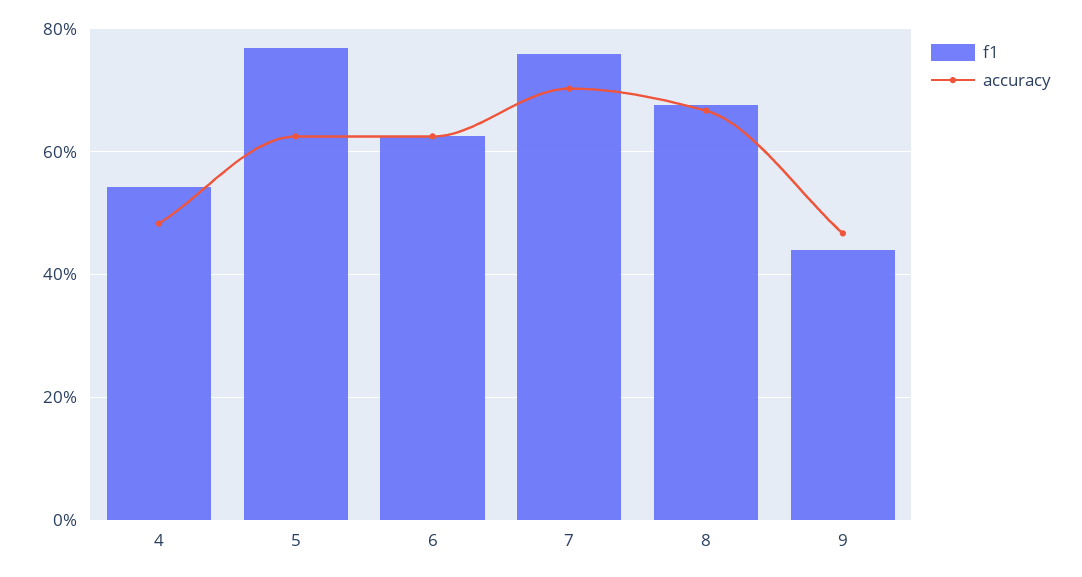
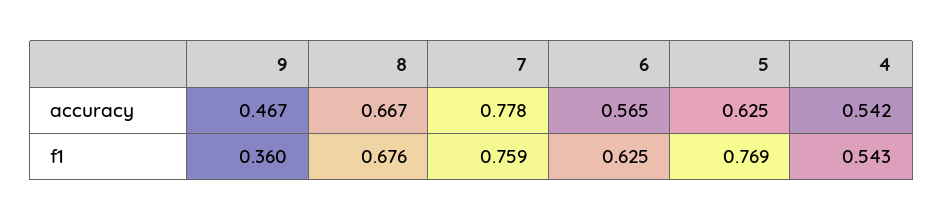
  {
    "f1": {
      "4": 0.543,
      "5": 0.769,
      "6": 0.625,
      "7": 0.759,
      "8": 0.676,
-     "9": 0.44
+     "9": 0.36
    },
    "accuracy": {
-     "4": 0.48,
+     "4": 0.542,
      "5": 0.625,
-     "6": 0.62,
+     "6": 0.565,
-     "7": 0.7,
+     "7": 0.778,
      "8": 0.667,
      "9": 0.467
    }
  }

